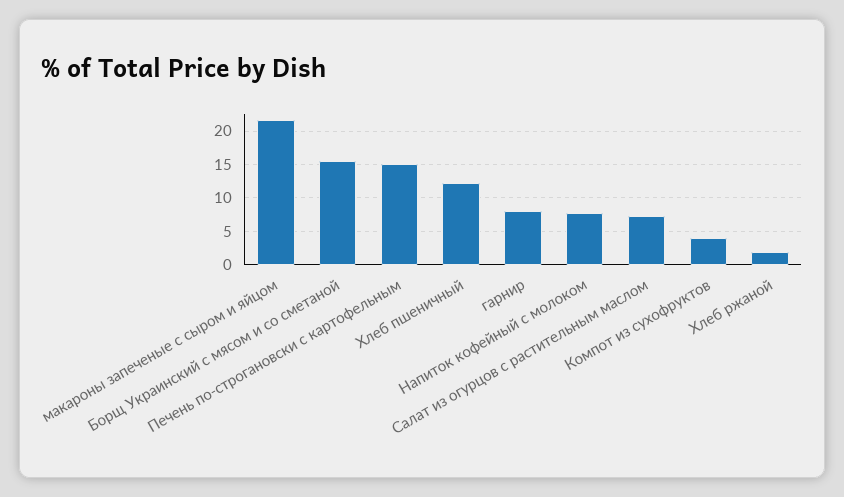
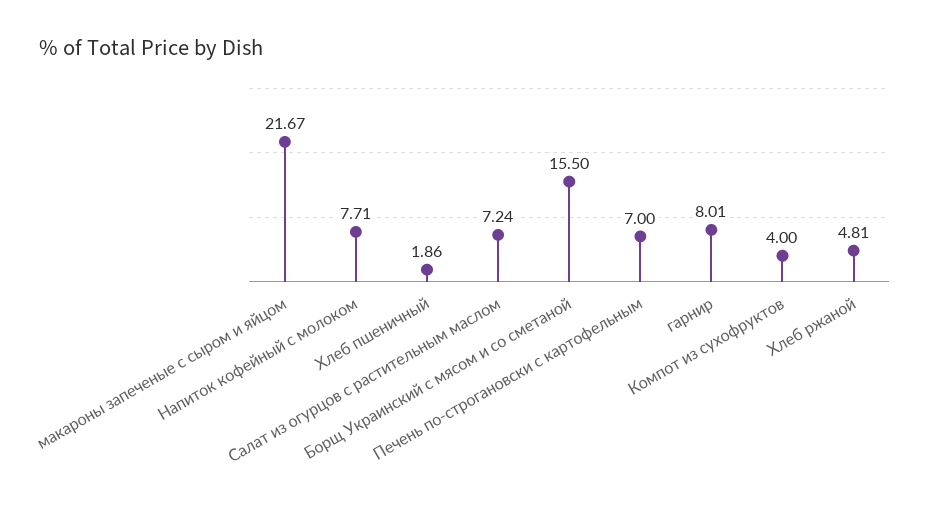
  {
    "макароны запеченые с сыром и яйцом": 21.67,
    "Борщ Украинский с мясом и со сметаной": 15.5,
-   "Печень по-строгановски с картофельным": 15,
+   "Печень по-строгановски с картофельным": 7,
-   "Хлеб пшеничный": 12,
+   "Хлеб пшеничный": 1.86,
    "гарнир": 8.01,
    "Напиток кофейный с молоком": 7.71,
    "Салат из огурцов с растительным маслом": 7.24,
    "Компот из сухофруктов": 4,
-   "Хлеб ржаной": 2
+   "Хлеб ржаной": 4.81
  }

